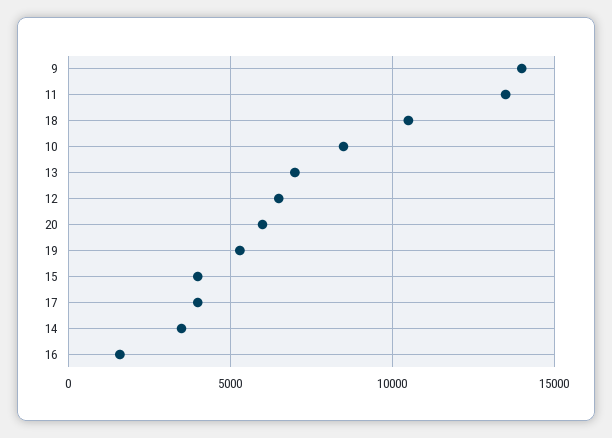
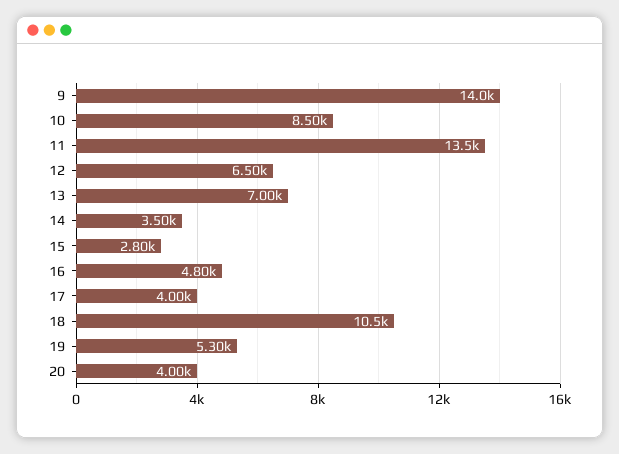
  {
    "9": 14000,
    "11": 13500,
    "18": 10500,
    "10": 8500,
    "13": 7000,
    "12": 6500,
-   "20": 6000,
+   "20": 4000,
    "19": 5300,
-   "15": 4000,
+   "15": 2800,
    "17": 4000,
    "14": 3500,
-   "16": 1500
+   "16": 4800
  }

